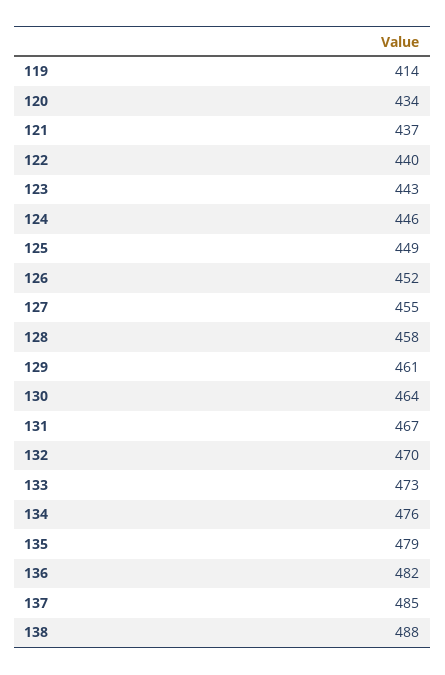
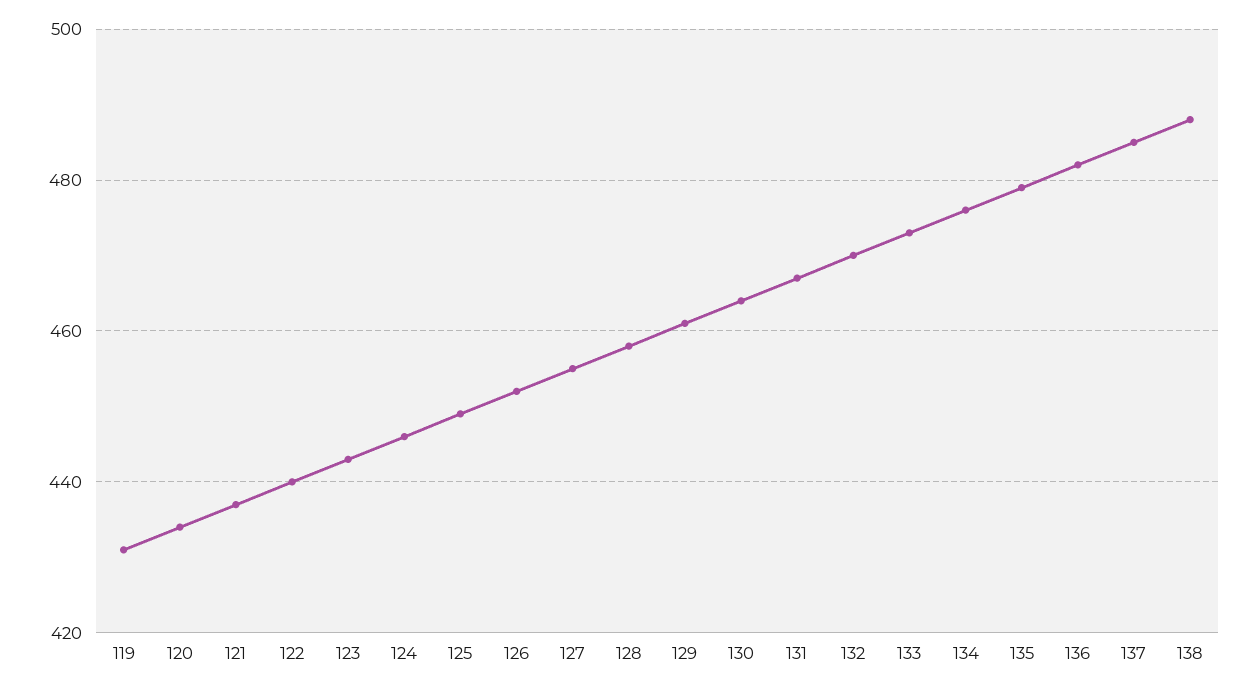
  {
-   "119": 414,
+   "119": 430,
    "120": 434,
    "121": 437,
    "122": 440,
    "123": 443,
    "124": 446,
    "125": 449,
    "126": 452,
    "127": 455,
    "128": 458,
    "129": 461,
    "130": 464,
    "131": 467,
    "132": 470,
    "133": 473,
    "134": 476,
    "135": 479,
    "136": 482,
    "137": 485,
    "138": 488
  }

